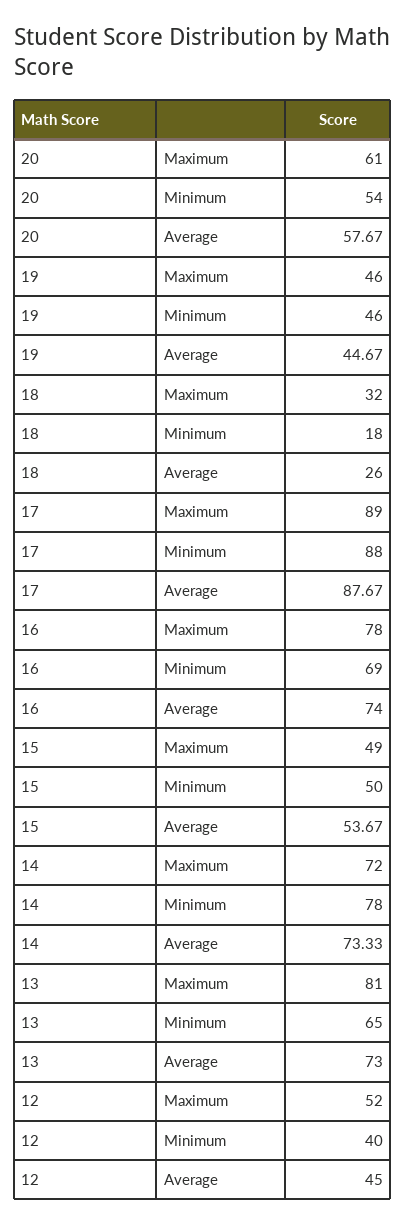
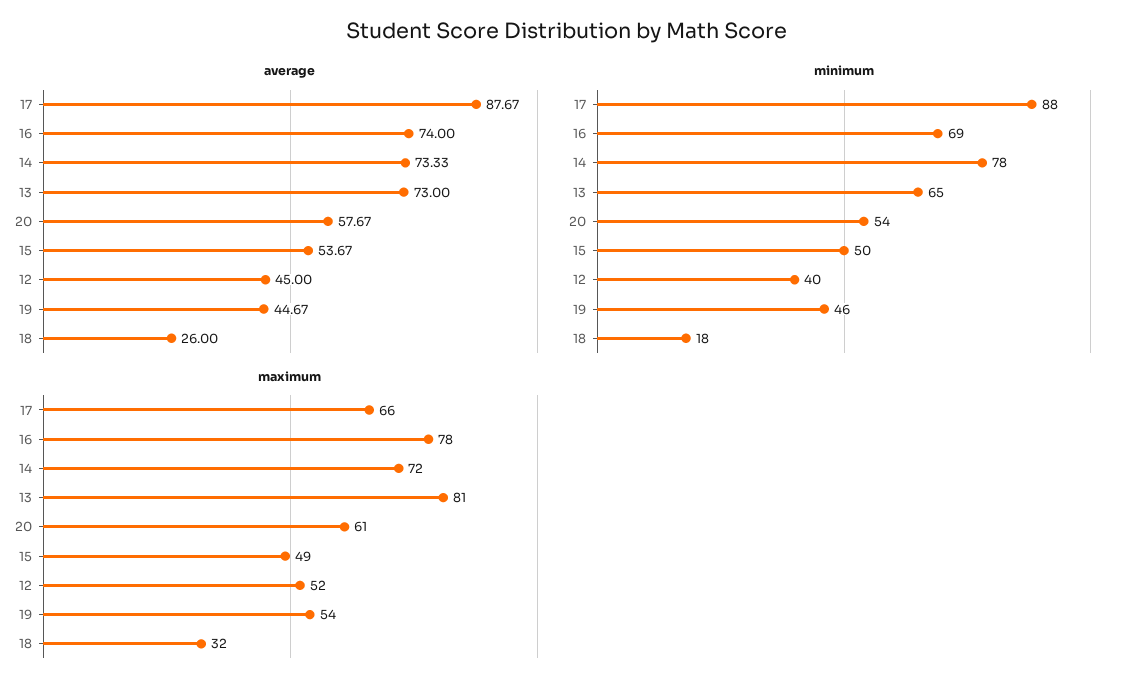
  {
    "Maximum": {
      "20": 61,
-     "19": 46,
+     "19": 54,
      "18": 32,
-     "17": 89,
+     "17": 66,
      "16": 78,
      "15": 49,
      "14": 72,
      "13": 81,
      "12": 52
    },
    "Minimum": {
      "20": 54,
      "19": 46,
      "18": 18,
      "17": 88,
      "16": 69,
      "15": 50,
      "14": 78,
      "13": 65,
      "12": 40
    },
    "Average": {
      "20": 57.67,
      "19": 44.67,
      "18": 26,
      "17": 87.67,
      "16": 74,
      "15": 53.67,
      "14": 73.33,
      "13": 73,
      "12": 45
    }
  }

